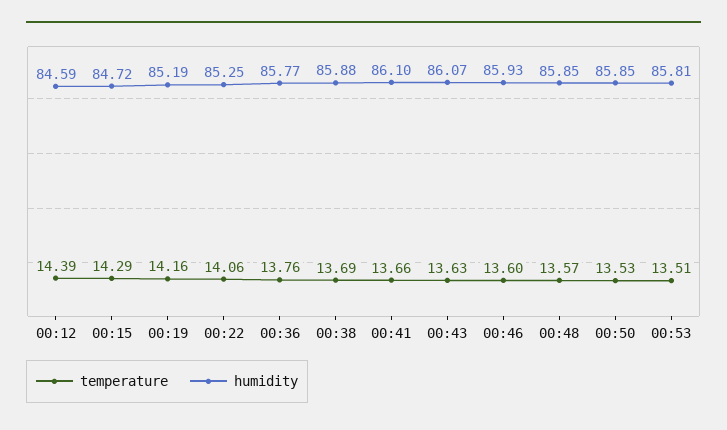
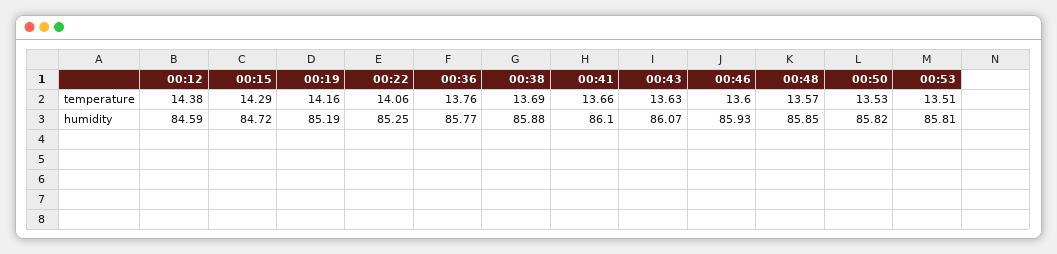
  {
    "temperature": {
-     "00:12": 14.39,
+     "00:12": 14.38,
      "00:15": 14.29,
      "00:19": 14.16,
      "00:22": 14.06,
      "00:36": 13.76,
      "00:38": 13.69,
      "00:41": 13.66,
      "00:43": 13.63,
      "00:46": 13.6,
      "00:48": 13.57,
      "00:50": 13.53,
      "00:53": 13.51
    },
    "humidity": {
      "00:12": 84.59,
      "00:15": 84.72,
      "00:19": 85.19,
      "00:22": 85.25,
      "00:36": 85.77,
      "00:38": 85.88,
      "00:41": 86.1,
      "00:43": 86.07,
      "00:46": 85.93,
      "00:48": 85.85,
-     "00:50": 85.85,
+     "00:50": 85.82,
      "00:53": 85.81
    }
  }

